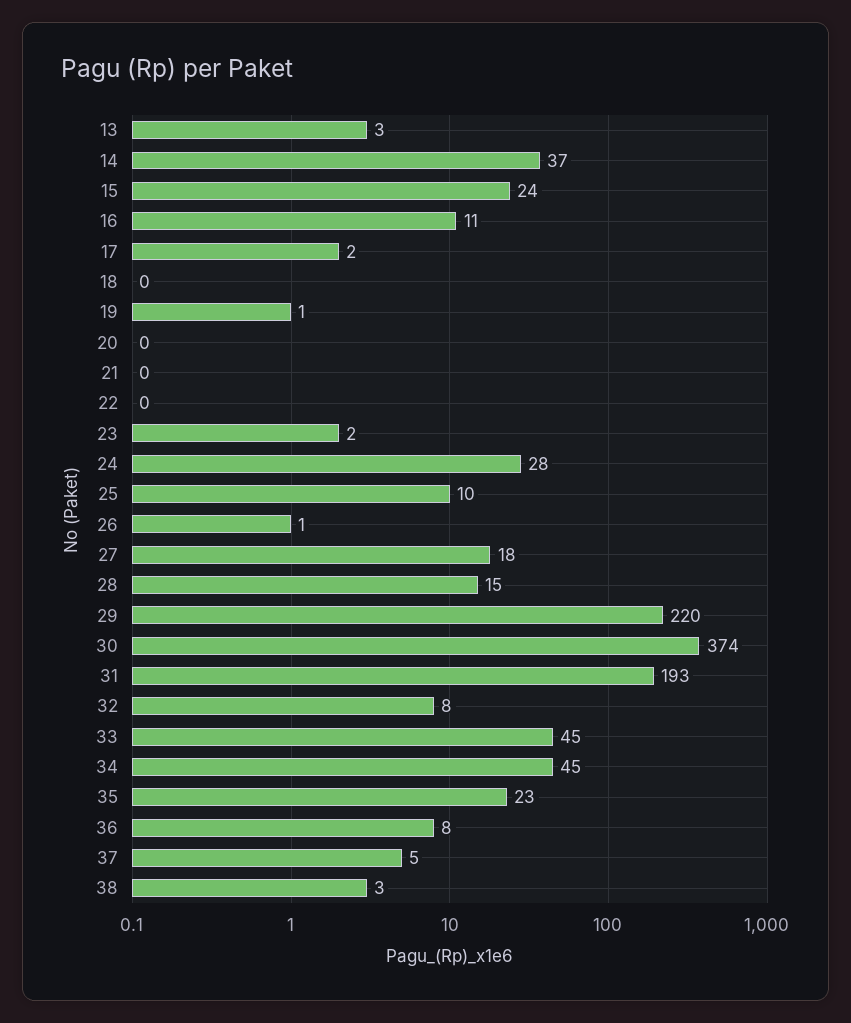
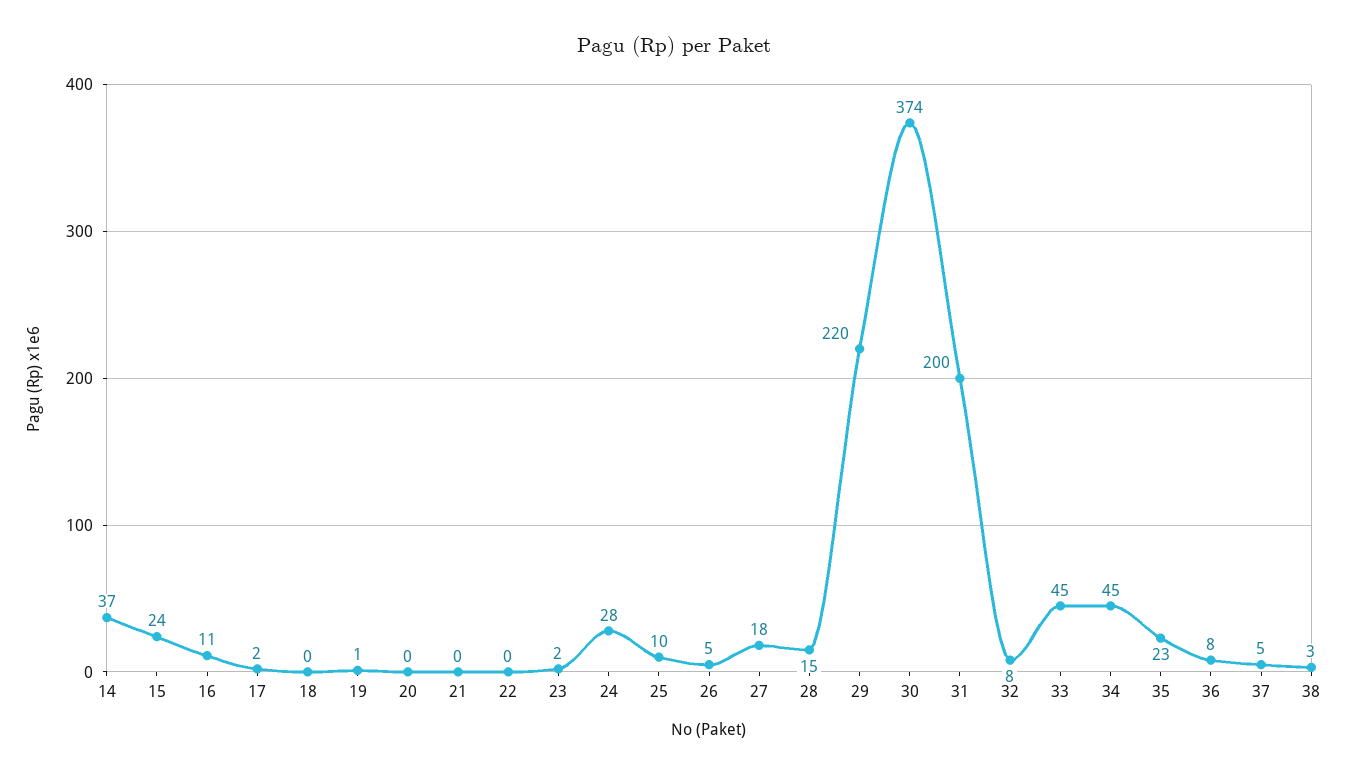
  {
-   "13": 3,
    "14": 37,
    "15": 24,
    "16": 11,
    "17": 2,
    "18": 0,
    "19": 1,
    "20": 0,
    "21": 0,
    "22": 0,
    "23": 2,
    "24": 28,
    "25": 10,
-   "26": 1,
+   "26": 5,
    "27": 18,
    "28": 15,
    "29": 220,
    "30": 374,
-   "31": 193,
+   "31": 200,
    "32": 8,
    "33": 45,
    "34": 45,
    "35": 23,
    "36": 8,
    "37": 5,
    "38": 3
  }

